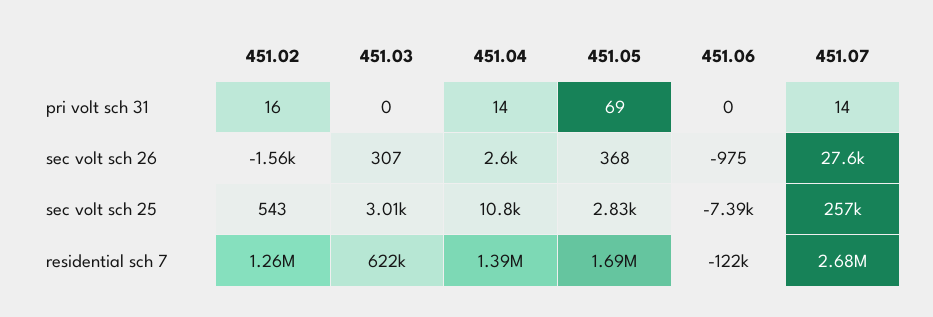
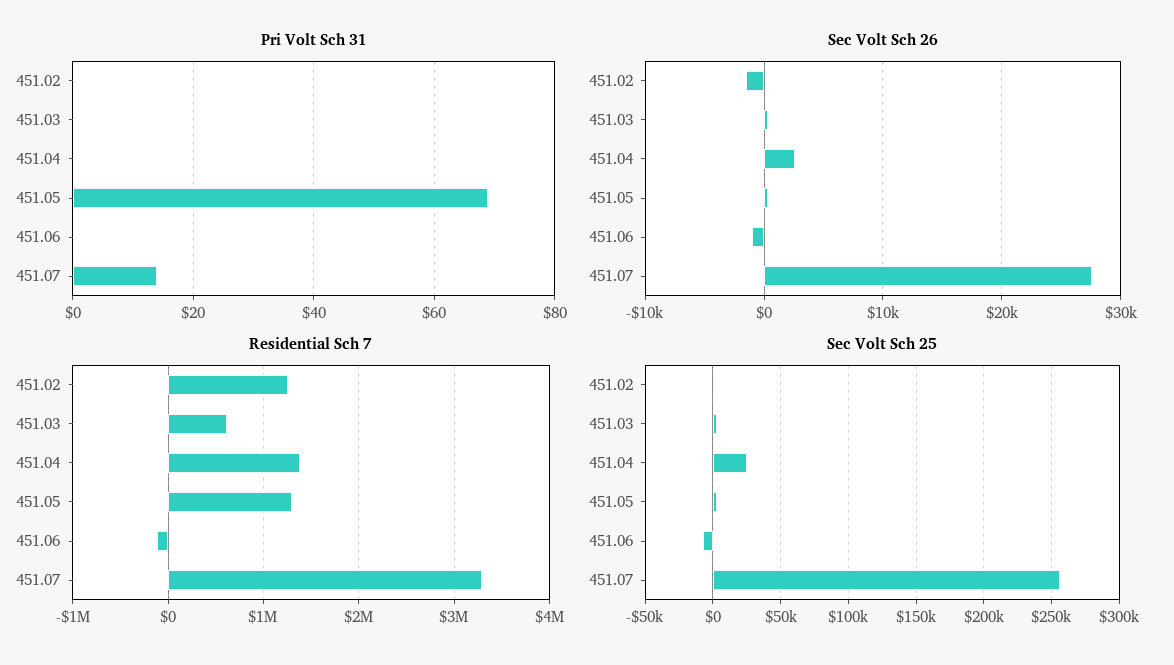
  {
    "pri volt sch 31": {
-     "451.02": 16,
+     "451.02": 0,
      "451.03": 0,
-     "451.04": 14,
+     "451.04": 0,
      "451.05": 69,
      "451.06": 0,
      "451.07": 14
    },
    "sec volt sch 26": {
      "451.02": -1560,
      "451.03": 307,
      "451.04": 2600,
      "451.05": 368,
      "451.06": -975,
      "451.07": 27600
    },
    "sec volt sch 25": {
      "451.02": 543,
      "451.03": 3010,
-     "451.04": 10800,
+     "451.04": 25000,
      "451.05": 2830,
      "451.06": -7390,
      "451.07": 257000
    },
    "residential sch 7": {
      "451.02": 1260000,
      "451.03": 622000,
      "451.04": 1390000,
-     "451.05": 1690000,
+     "451.05": 1300000,
      "451.06": -122000,
-     "451.07": 2680000
+     "451.07": 3300000
    }
  }

